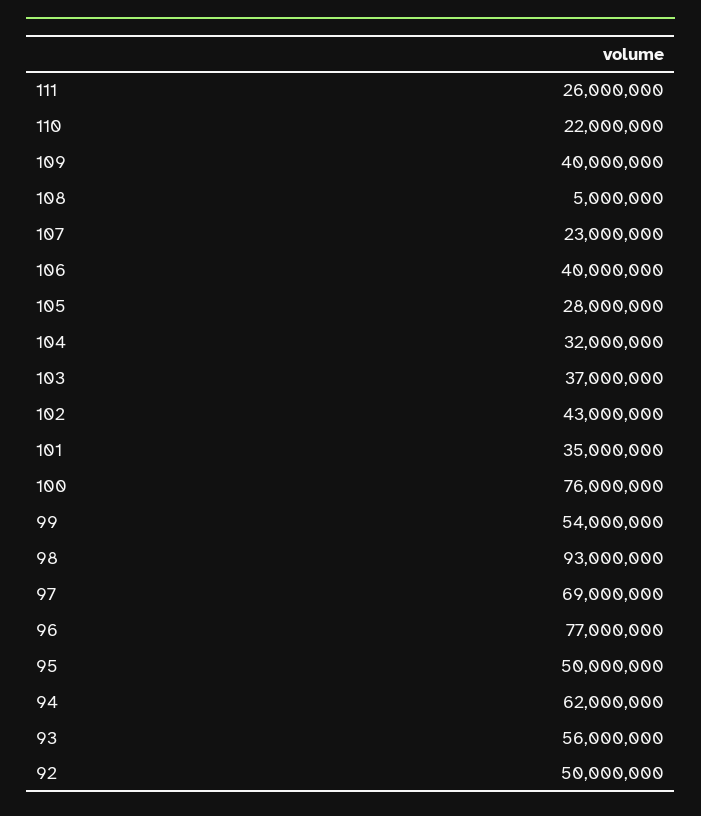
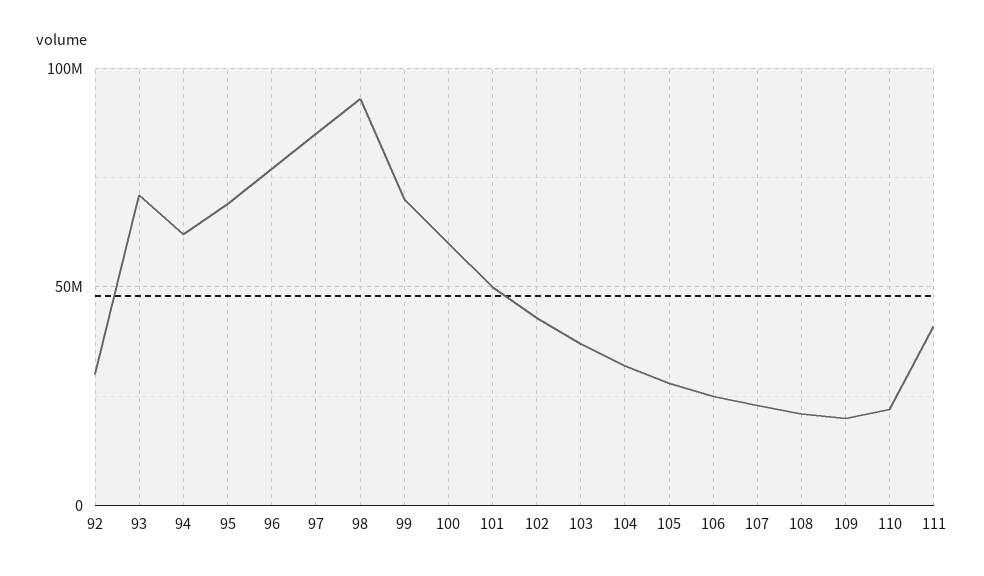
  {
-   "111": 26000000,
+   "111": 40000000,
    "110": 22000000,
-   "109": 40000000,
+   "109": 20000000,
-   "108": 5000000,
+   "108": 20000000,
    "107": 23000000,
-   "106": 40000000,
+   "106": 25000000,
    "105": 28000000,
    "104": 32000000,
    "103": 37000000,
    "102": 43000000,
-   "101": 35000000,
+   "101": 50000000,
-   "100": 76000000,
+   "100": 60000000,
-   "99": 54000000,
+   "99": 70000000,
    "98": 93000000,
-   "97": 69000000,
+   "97": 85000000,
    "96": 77000000,
-   "95": 50000000,
+   "95": 70000000,
    "94": 62000000,
-   "93": 56000000,
+   "93": 70000000,
-   "92": 50000000
+   "92": 30000000
  }

